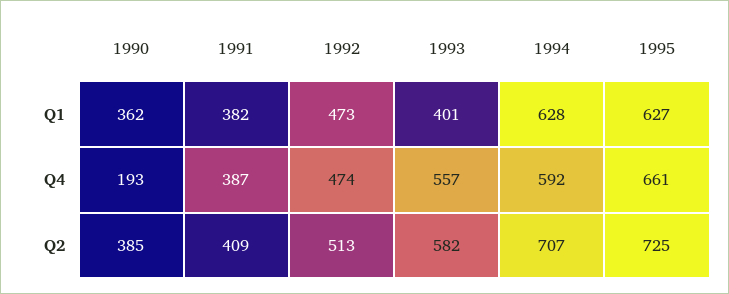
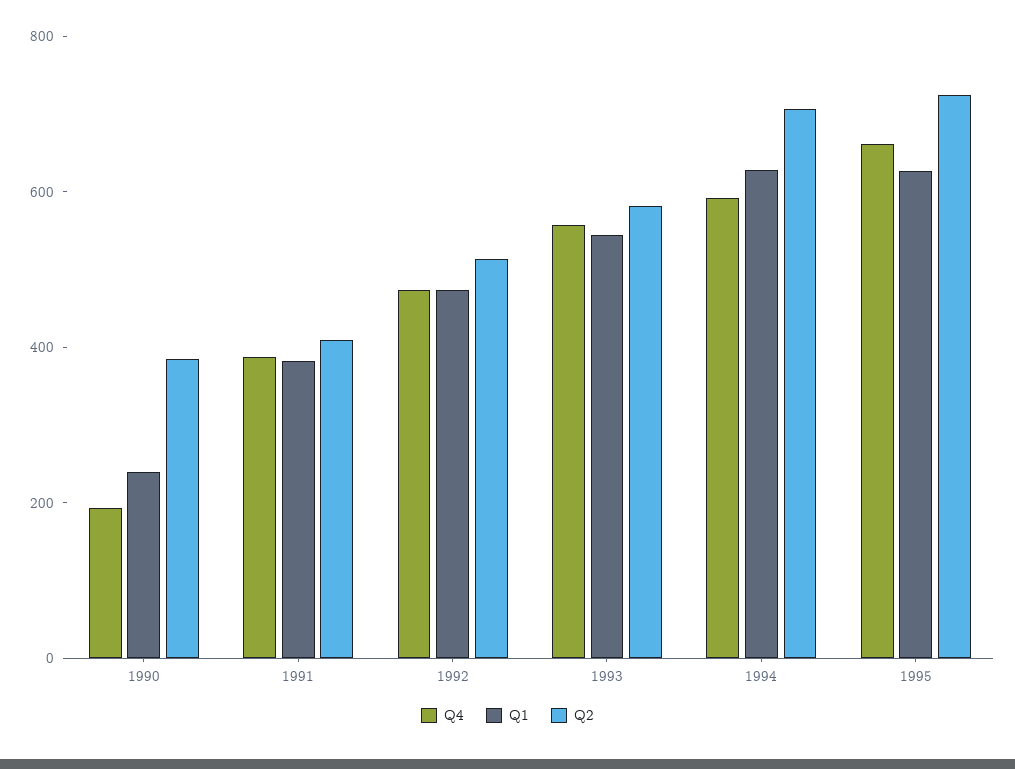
  {
    "Q1": {
-     "1990": 362,
+     "1990": 250,
      "1991": 382,
      "1992": 473,
-     "1993": 401,
+     "1993": 550,
      "1994": 628,
      "1995": 627
    },
    "Q4": {
      "1990": 193,
      "1991": 387,
      "1992": 474,
      "1993": 557,
      "1994": 592,
      "1995": 661
    },
    "Q2": {
      "1990": 385,
      "1991": 409,
      "1992": 513,
      "1993": 582,
      "1994": 707,
      "1995": 725
    }
  }

